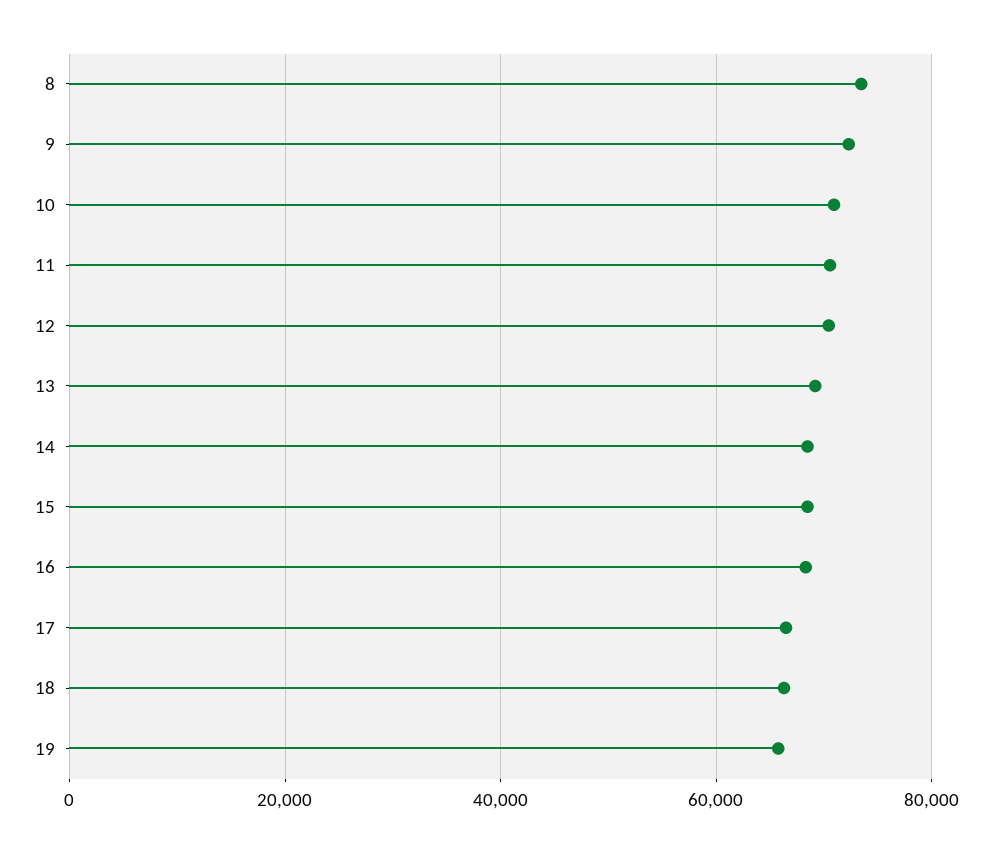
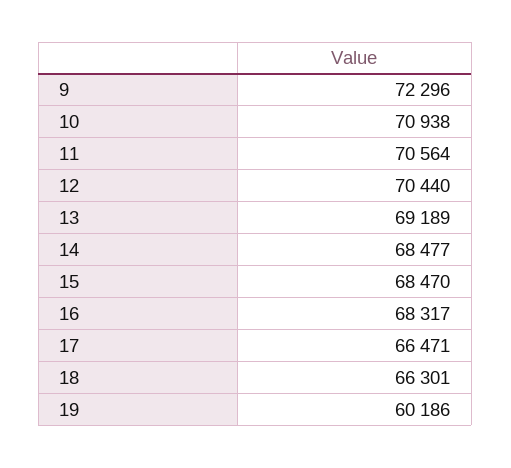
  {
-   "8": 74000,
    "9": 72296,
    "10": 70938,
    "11": 70564,
    "12": 70440,
    "13": 69189,
    "14": 68477,
    "15": 68470,
    "16": 68317,
    "17": 66471,
    "18": 66301,
-   "19": 66000
+   "19": 60186
  }

